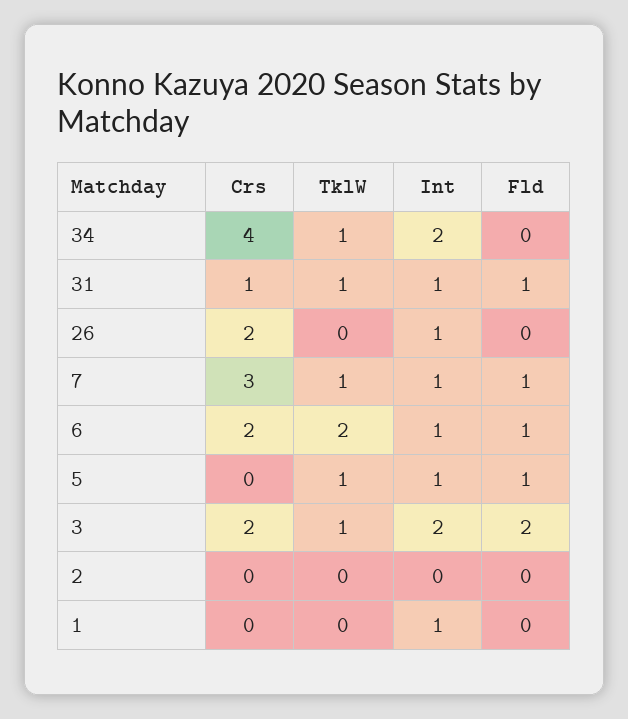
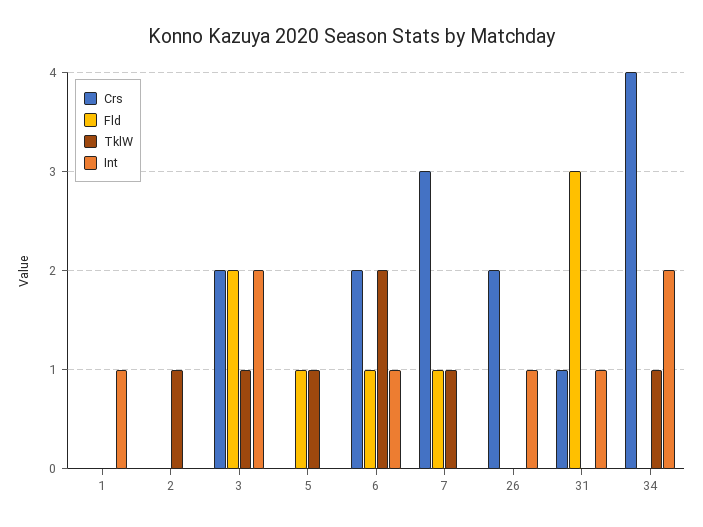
  {
    "Crs": {
      "34": 4,
      "31": 1,
      "26": 2,
      "7": 3,
      "6": 2,
      "5": 0,
      "3": 2,
      "2": 0,
      "1": 0
    },
    "TklW": {
      "34": 1,
-     "31": 1,
+     "31": 0,
      "26": 0,
      "7": 1,
      "6": 2,
      "5": 1,
      "3": 1,
-     "2": 0,
+     "2": 1,
      "1": 0
    },
    "Int": {
      "34": 2,
      "31": 1,
      "26": 1,
-     "7": 1,
+     "7": 0,
      "6": 1,
-     "5": 1,
+     "5": 0,
      "3": 2,
      "2": 0,
      "1": 1
    },
    "Fld": {
      "34": 0,
-     "31": 1,
+     "31": 3,
      "26": 0,
      "7": 1,
      "6": 1,
      "5": 1,
      "3": 2,
      "2": 0,
      "1": 0
    }
  }

